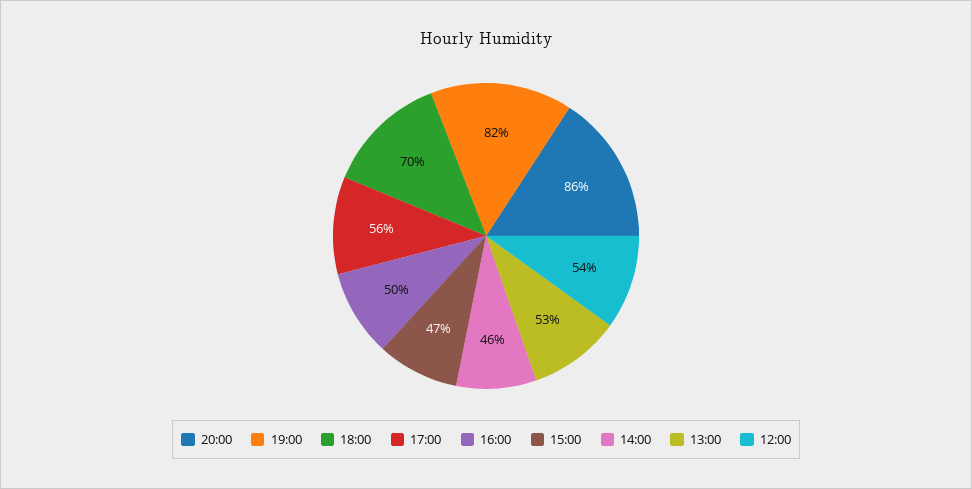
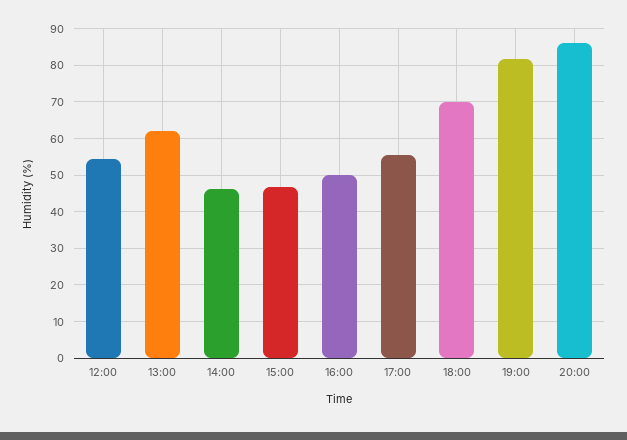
  {
    "20:00": 86,
    "19:00": 82,
    "18:00": 70,
    "17:00": 56,
    "16:00": 50,
    "15:00": 47,
    "14:00": 46,
-   "13:00": 53,
+   "13:00": 62,
    "12:00": 54
  }

